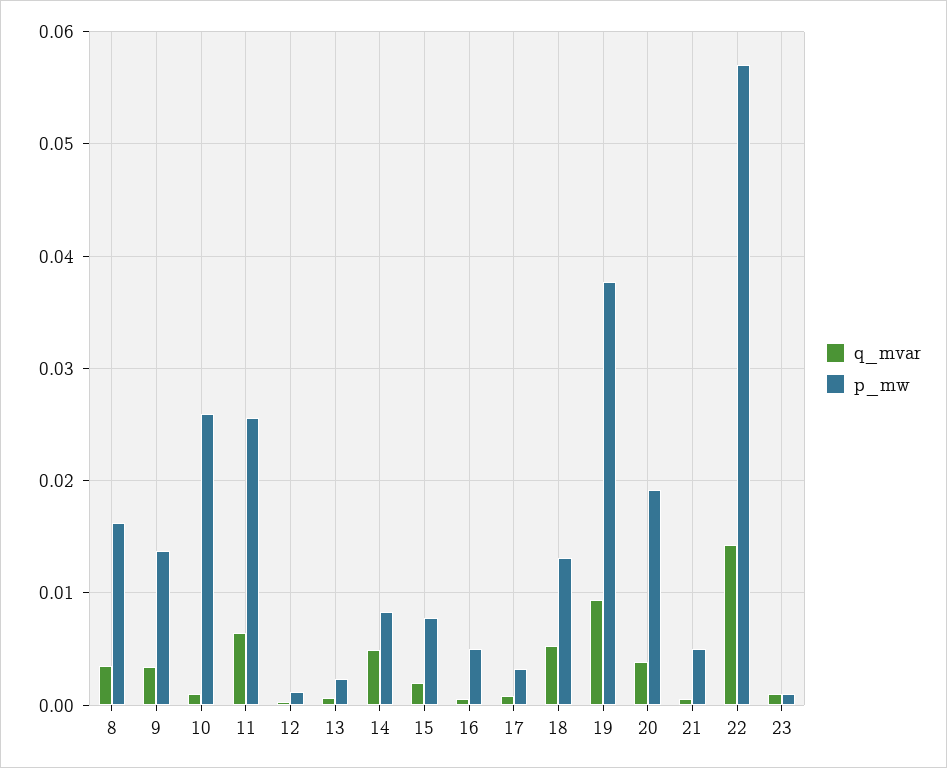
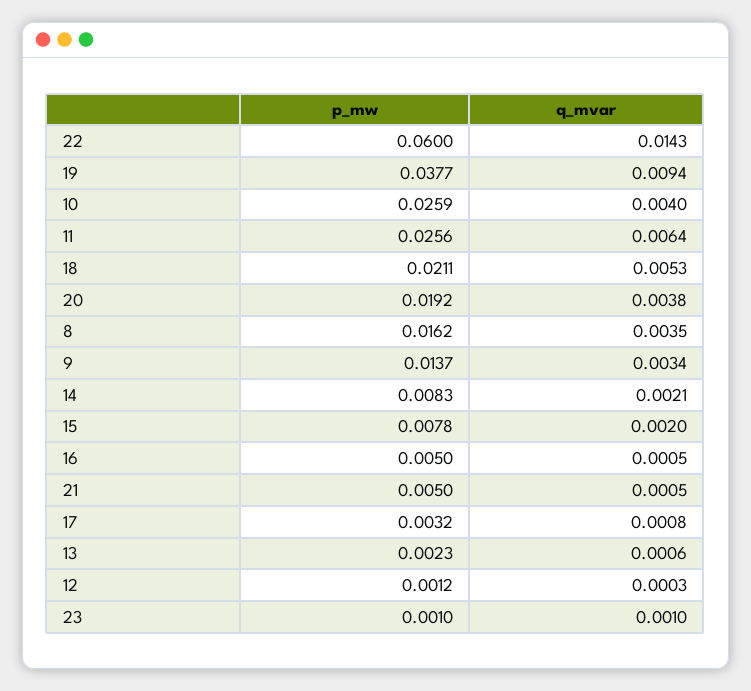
  {
    "q_mvar": {
      "8": 0.0035,
      "9": 0.0034,
-     "10": 0.001,
+     "10": 0.004,
      "11": 0.0064,
      "12": 0.0003,
      "13": 0.0006,
-     "14": 0.005,
+     "14": 0.0021,
      "15": 0.002,
      "16": 0.0005,
      "17": 0.0008,
      "18": 0.0053,
      "19": 0.0094,
      "20": 0.0038,
      "21": 0.0005,
      "22": 0.0143,
      "23": 0.001
    },
    "p_mw": {
      "8": 0.0162,
      "9": 0.0137,
      "10": 0.0259,
      "11": 0.0256,
      "12": 0.0012,
      "13": 0.0023,
      "14": 0.0083,
      "15": 0.0078,
      "16": 0.005,
      "17": 0.0032,
-     "18": 0.013,
+     "18": 0.0211,
      "19": 0.0377,
      "20": 0.0192,
      "21": 0.005,
-     "22": 0.057,
+     "22": 0.06,
      "23": 0.001
    }
  }

